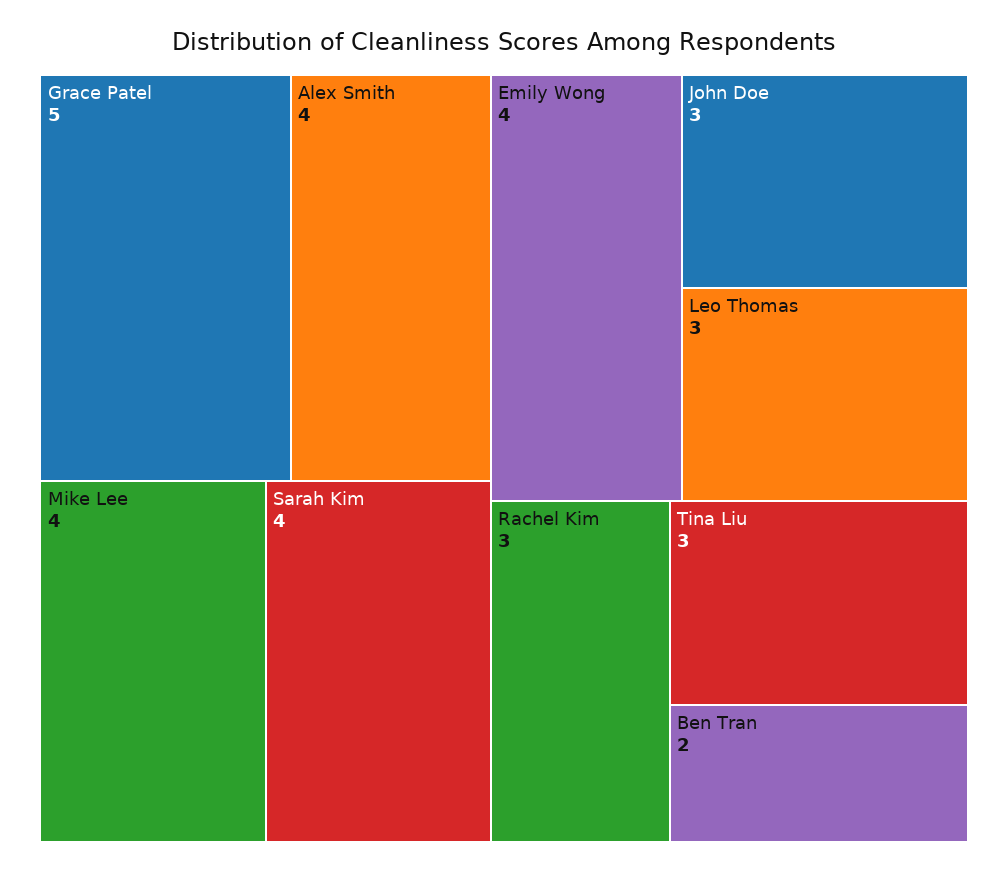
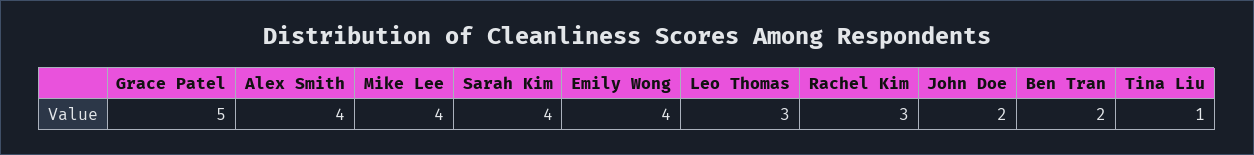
  {
    "Grace Patel": 5,
    "Alex Smith": 4,
    "Mike Lee": 4,
    "Sarah Kim": 4,
    "Emily Wong": 4,
-   "John Doe": 3,
+   "John Doe": 2,
    "Leo Thomas": 3,
    "Rachel Kim": 3,
-   "Tina Liu": 3,
+   "Tina Liu": 1,
    "Ben Tran": 2
  }

